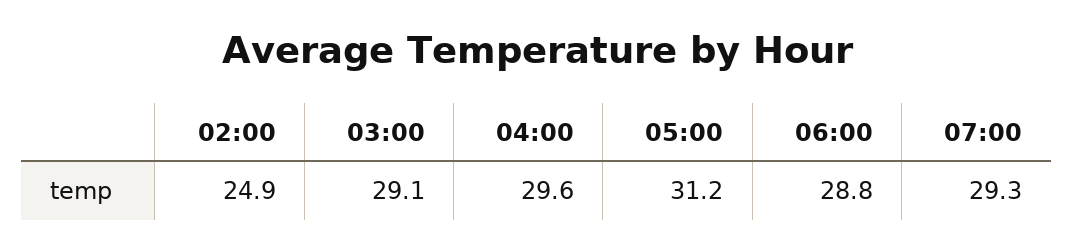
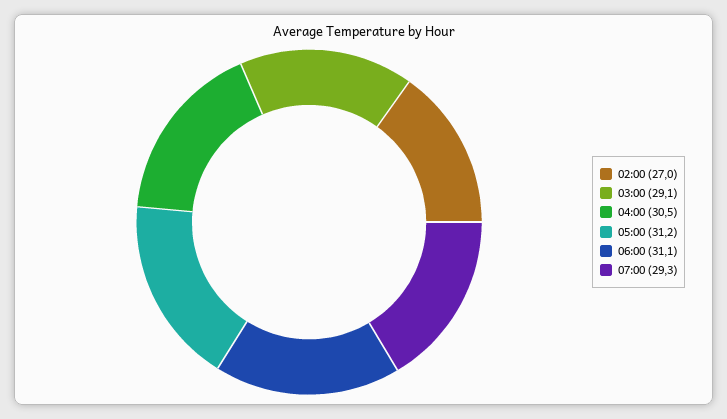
  {
-   "02:00": 24.9,
+   "02:00": 27,
    "03:00": 29.1,
-   "04:00": 29.6,
+   "04:00": 30.5,
    "05:00": 31.2,
-   "06:00": 28.8,
+   "06:00": 31.1,
    "07:00": 29.3
  }

